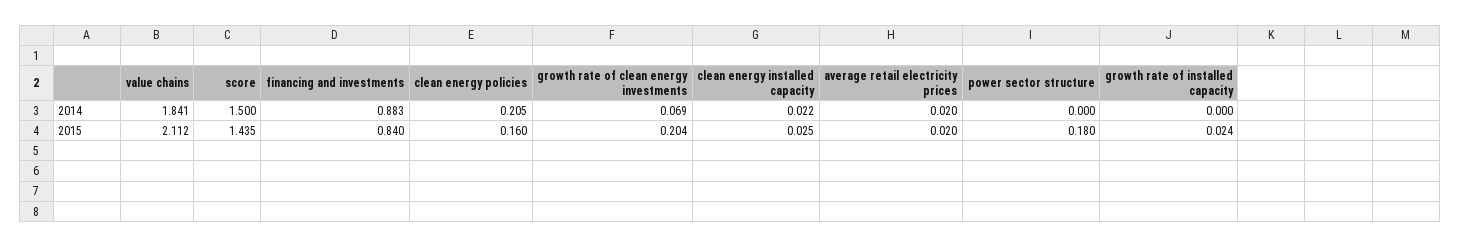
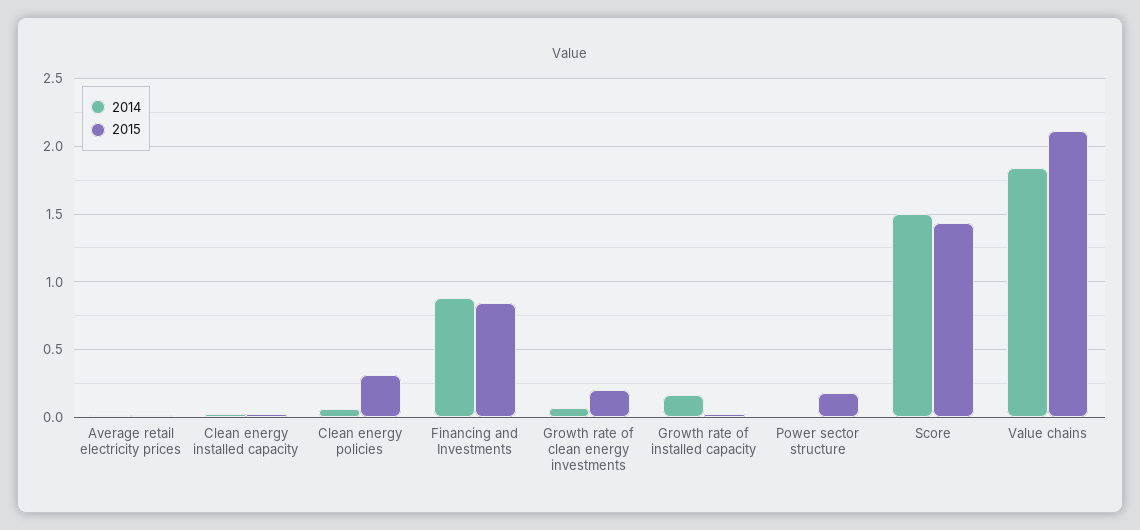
  {
    "2014": {
      "value chains": 1.841,
      "score": 1.5,
      "financing and investments": 0.883,
-     "clean energy policies": 0.205,
+     "clean energy policies": 0.05,
      "growth rate of clean energy investments": 0.069,
      "clean energy installed capacity": 0.022,
      "average retail electricity prices": 0.02,
      "power sector structure": 0,
-     "growth rate of installed capacity": 0
+     "growth rate of installed capacity": 0.15
    },
    "2015": {
      "value chains": 2.112,
      "score": 1.435,
      "financing and investments": 0.84,
-     "clean energy policies": 0.16,
+     "clean energy policies": 0.3,
      "growth rate of clean energy investments": 0.204,
      "clean energy installed capacity": 0.025,
      "average retail electricity prices": 0.02,
      "power sector structure": 0.18,
      "growth rate of installed capacity": 0.024
    }
  }

